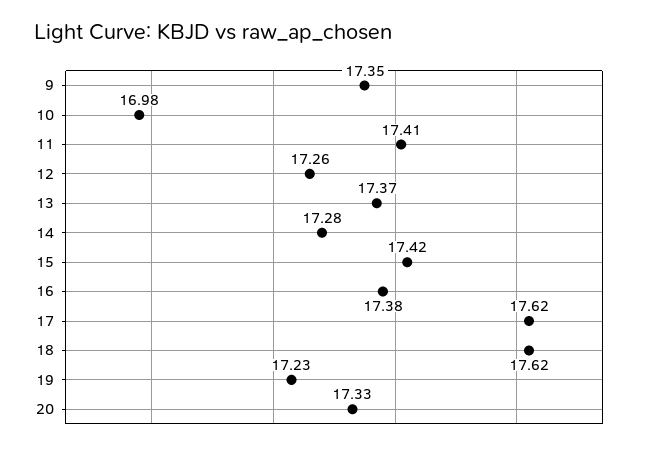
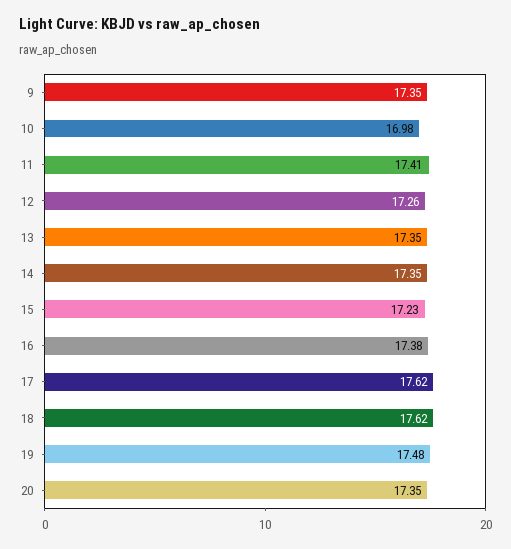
  {
    "9": 17.35,
    "10": 16.98,
    "11": 17.41,
    "12": 17.26,
-   "13": 17.37,
+   "13": 17.35,
-   "14": 17.28,
+   "14": 17.35,
-   "15": 17.42,
+   "15": 17.23,
    "16": 17.38,
    "17": 17.62,
    "18": 17.62,
-   "19": 17.23,
+   "19": 17.48,
-   "20": 17.33
+   "20": 17.35
  }

